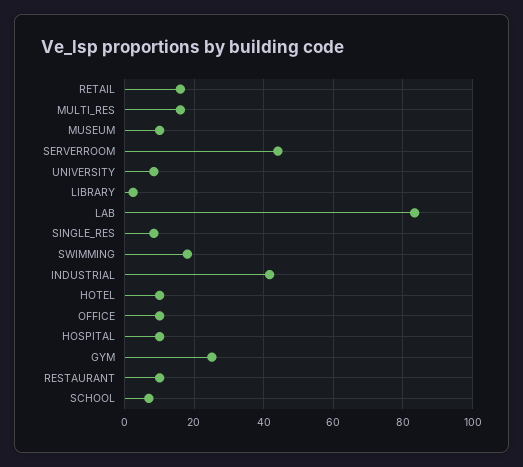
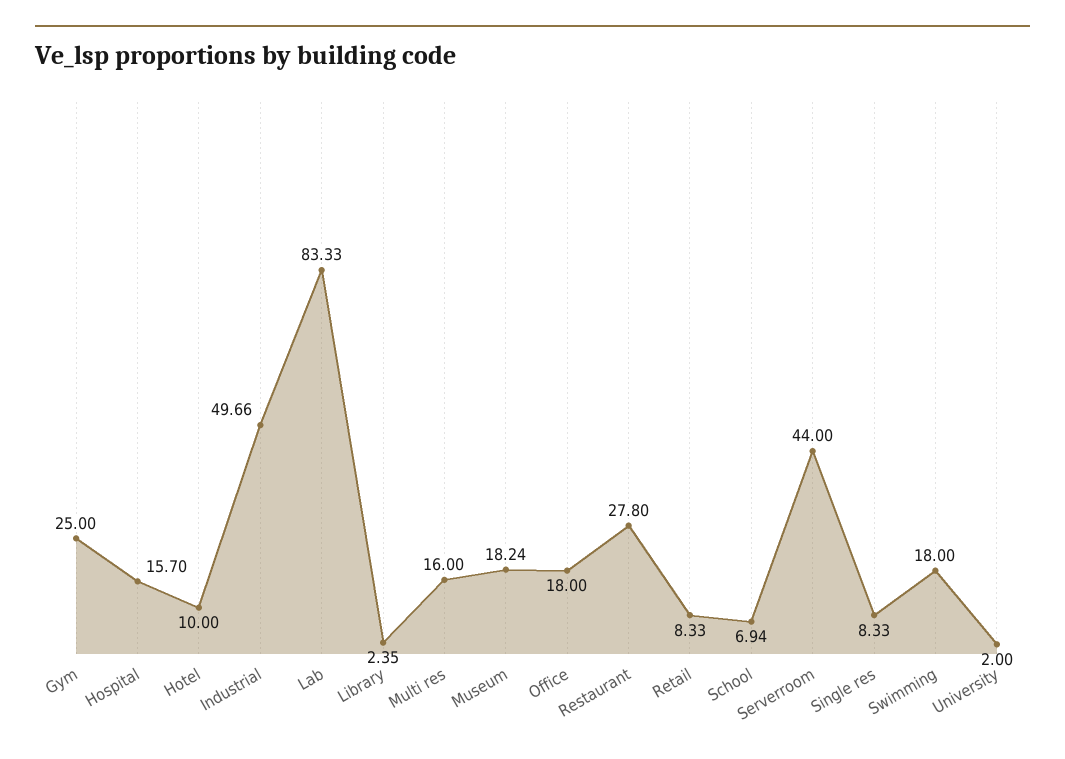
  {
-   "RETAIL": 16,
+   "RETAIL": 8.33,
    "MULTI_RES": 16,
-   "MUSEUM": 10,
+   "MUSEUM": 18.24,
    "SERVERROOM": 44,
-   "UNIVERSITY": 8,
+   "UNIVERSITY": 2,
    "LIBRARY": 2.35,
    "LAB": 83.33,
    "SINGLE_RES": 8.33,
    "SWIMMING": 18,
-   "INDUSTRIAL": 42,
+   "INDUSTRIAL": 49.66,
    "HOTEL": 10,
-   "OFFICE": 10,
+   "OFFICE": 18,
-   "HOSPITAL": 10,
+   "HOSPITAL": 15.7,
    "GYM": 25,
-   "RESTAURANT": 10,
+   "RESTAURANT": 27.8,
    "SCHOOL": 6.94
  }

